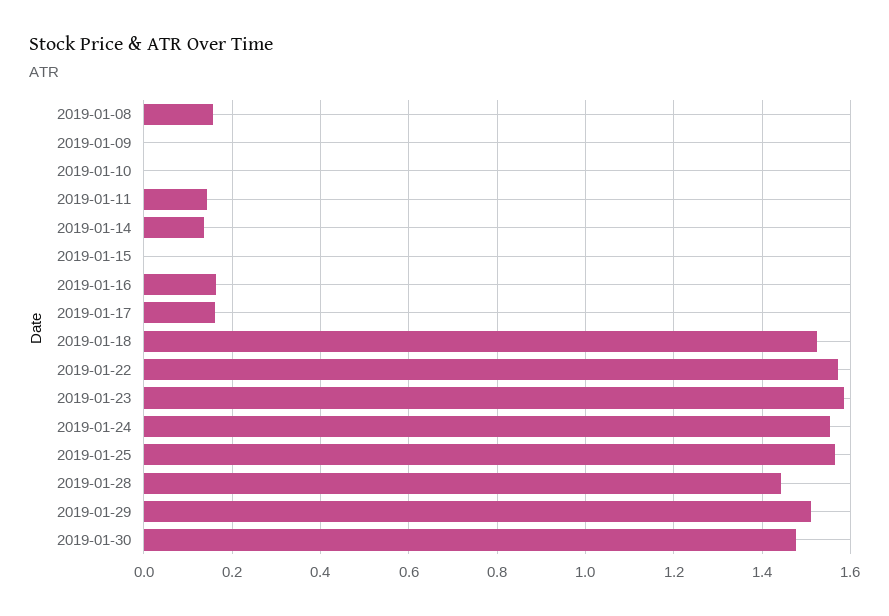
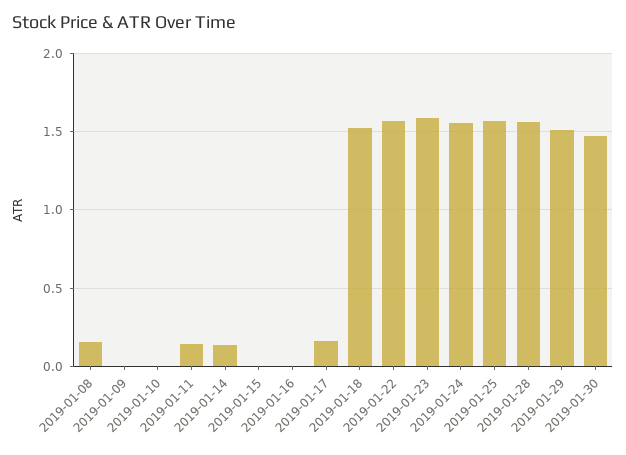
  {
    "2019-01-08": 0.16,
    "2019-01-09": 0,
    "2019-01-10": 0,
    "2019-01-11": 0.14,
    "2019-01-14": 0.14,
    "2019-01-15": 0,
-   "2019-01-16": 0.16,
+   "2019-01-16": 0,
    "2019-01-17": 0.16,
    "2019-01-18": 1.52,
    "2019-01-22": 1.58,
    "2019-01-23": 1.58,
    "2019-01-24": 1.56,
    "2019-01-25": 1.56,
-   "2019-01-28": 1.44,
+   "2019-01-28": 1.55,
    "2019-01-29": 1.52,
    "2019-01-30": 1.48
  }

